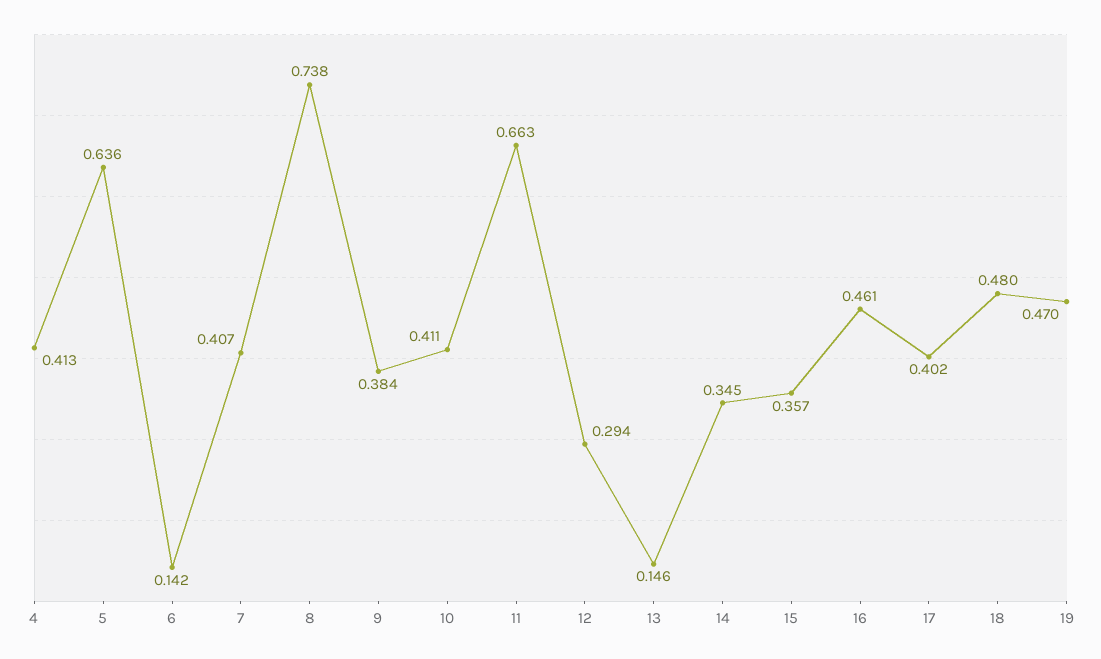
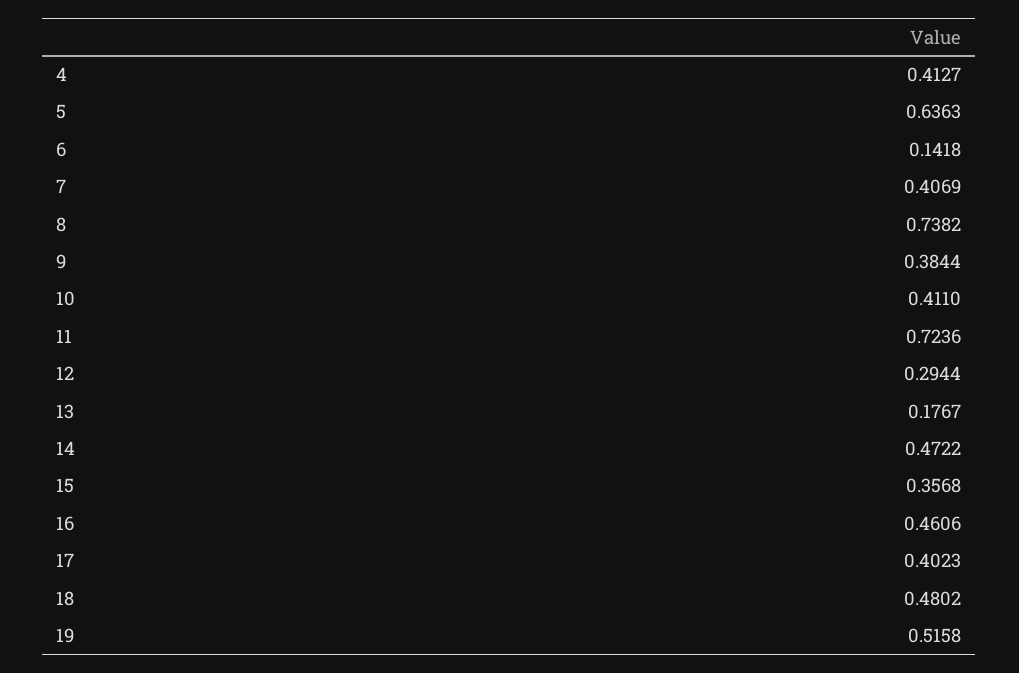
  {
    "4": 0.4127,
    "5": 0.6363,
    "6": 0.1418,
    "7": 0.4069,
    "8": 0.7382,
    "9": 0.3844,
    "10": 0.411,
-   "11": 0.663,
+   "11": 0.7236,
    "12": 0.2944,
-   "13": 0.146,
+   "13": 0.1767,
-   "14": 0.345,
+   "14": 0.4722,
    "15": 0.3568,
    "16": 0.4606,
    "17": 0.4023,
    "18": 0.4802,
-   "19": 0.47
+   "19": 0.5158
  }

